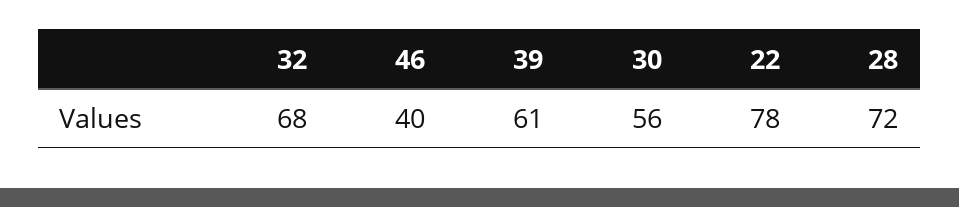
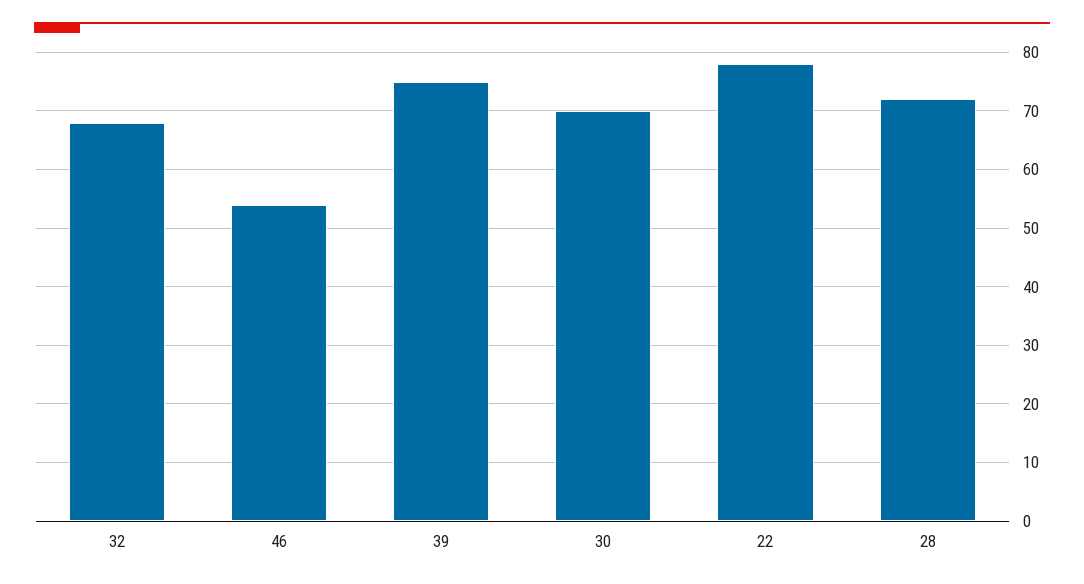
  {
    "32": 68,
-   "46": 40,
+   "46": 55,
-   "39": 61,
+   "39": 75,
-   "30": 56,
+   "30": 70,
    "22": 78,
    "28": 72
  }

